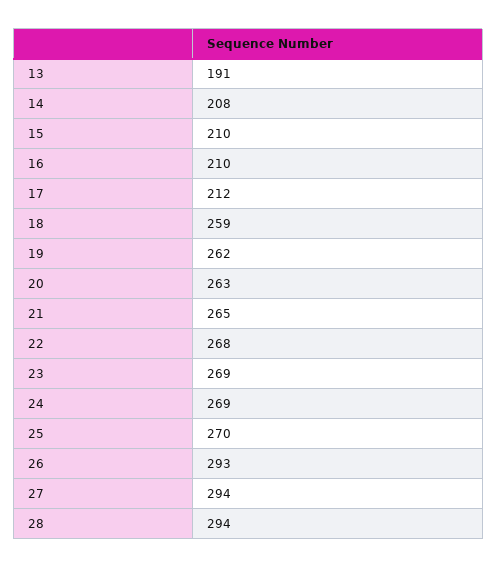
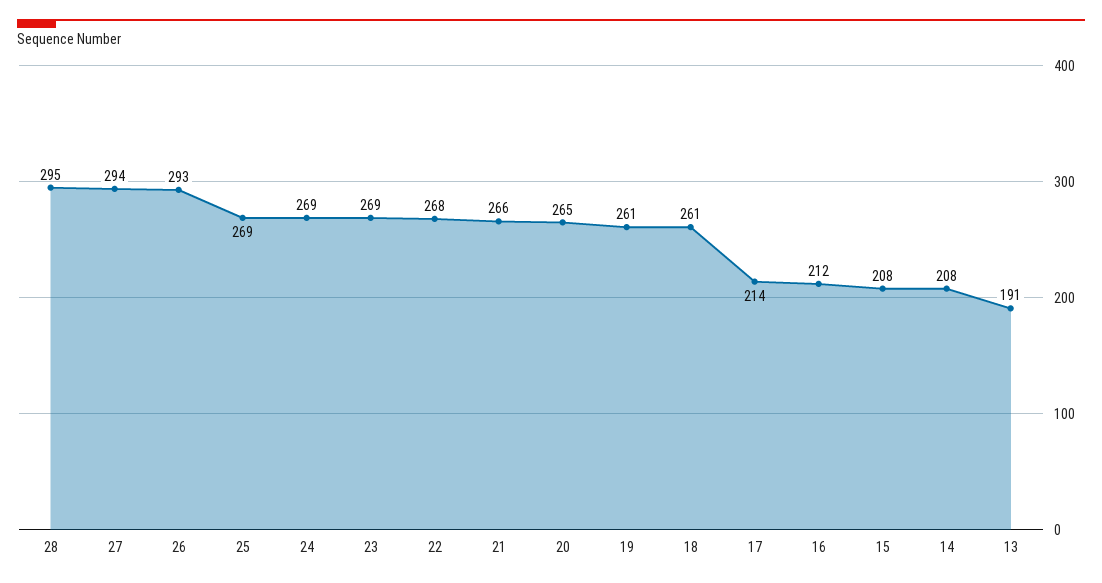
  {
    "13": 191,
    "14": 208,
-   "15": 210,
+   "15": 208,
-   "16": 210,
+   "16": 212,
-   "17": 212,
+   "17": 214,
-   "18": 259,
+   "18": 261,
-   "19": 262,
+   "19": 261,
-   "20": 263,
+   "20": 265,
-   "21": 265,
+   "21": 266,
    "22": 268,
    "23": 269,
    "24": 269,
-   "25": 270,
+   "25": 269,
    "26": 293,
    "27": 294,
-   "28": 294
+   "28": 295
  }

